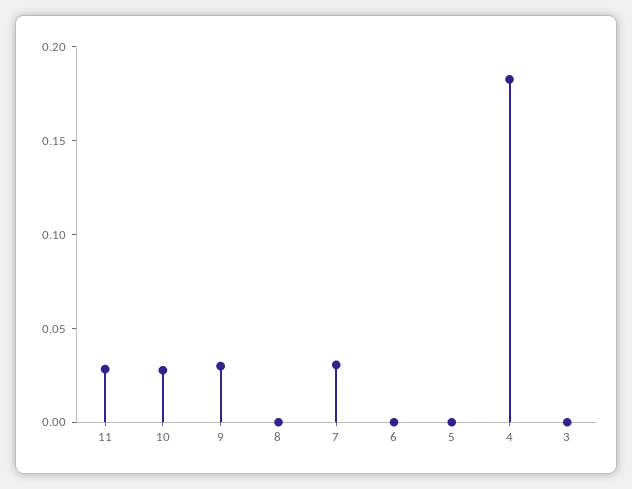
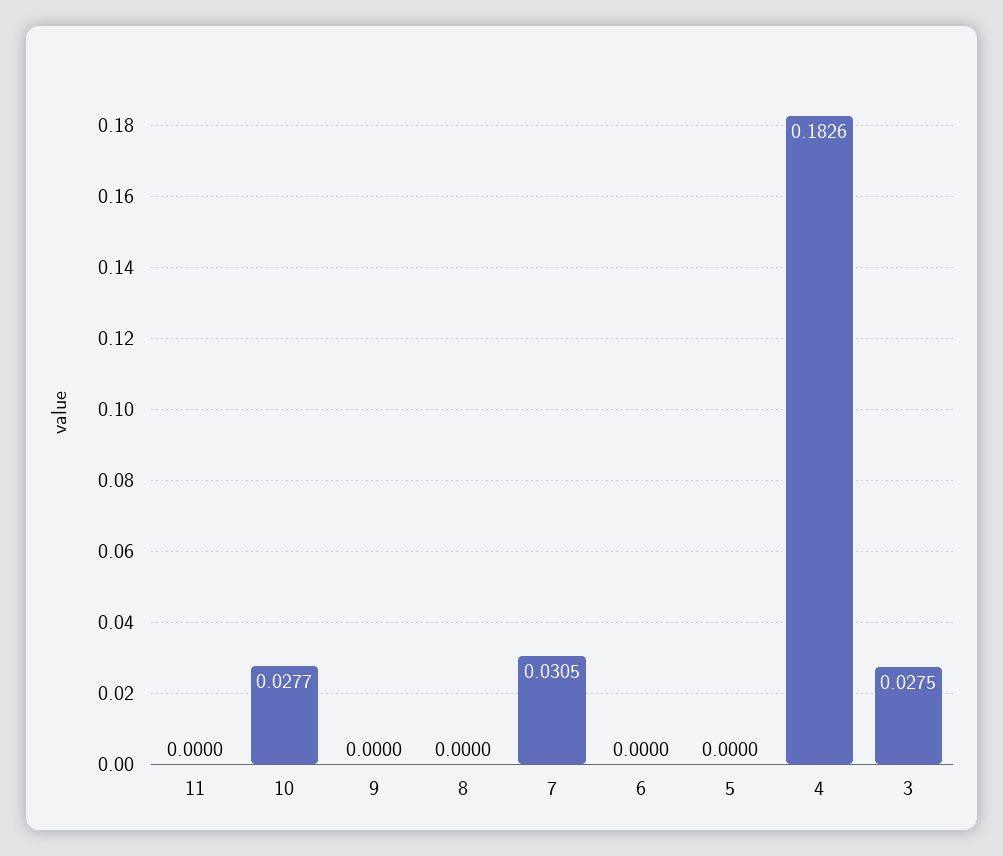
  {
-   "11": 0.03,
+   "11": 0,
    "10": 0.0277,
-   "9": 0.03,
+   "9": 0,
    "8": 0,
    "7": 0.0305,
    "6": 0,
    "5": 0,
    "4": 0.1826,
-   "3": 0
+   "3": 0.0275
  }

